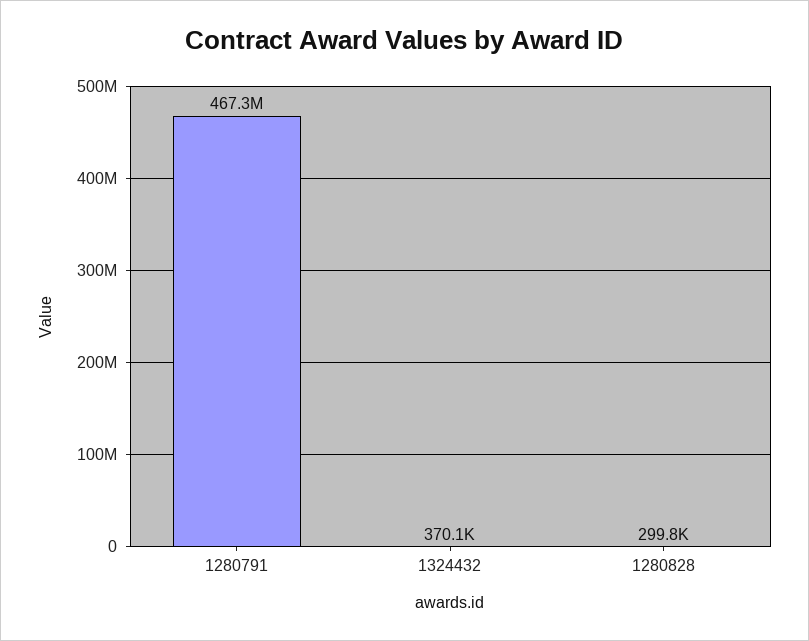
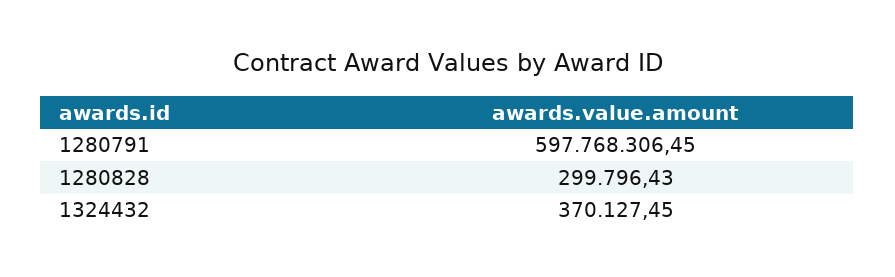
  {
-   "1280791": 467300000,
+   "1280791": 597768306.45,
    "1324432": 370127.45,
    "1280828": 299796.43
  }

